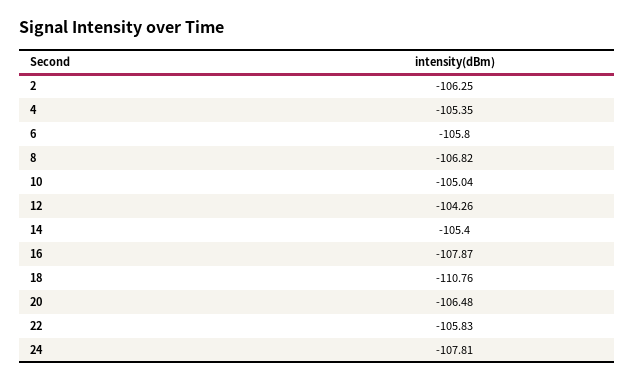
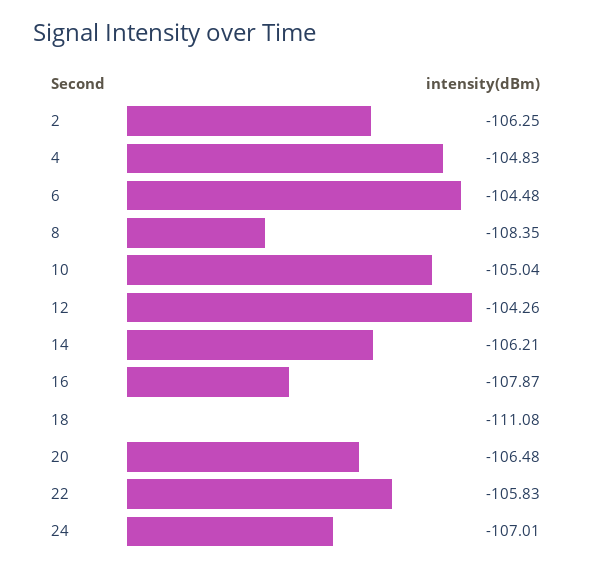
  {
    "2": -106.25,
-   "4": -105.35,
+   "4": -104.83,
-   "6": -105.8,
+   "6": -104.48,
-   "8": -106.82,
+   "8": -108.35,
    "10": -105.04,
    "12": -104.26,
-   "14": -105.4,
+   "14": -106.21,
    "16": -107.87,
-   "18": -110.76,
+   "18": -111.08,
    "20": -106.48,
    "22": -105.83,
-   "24": -107.81
+   "24": -107.01
  }

